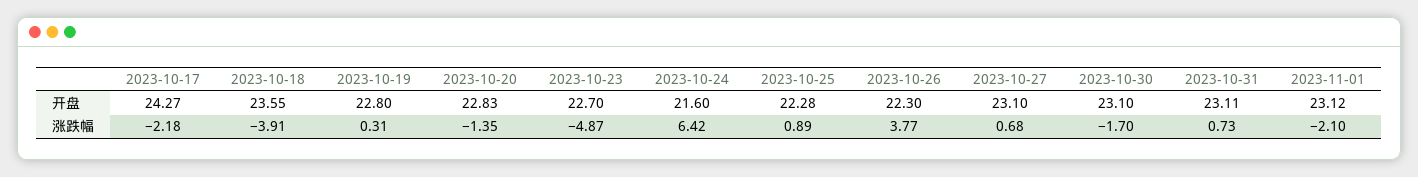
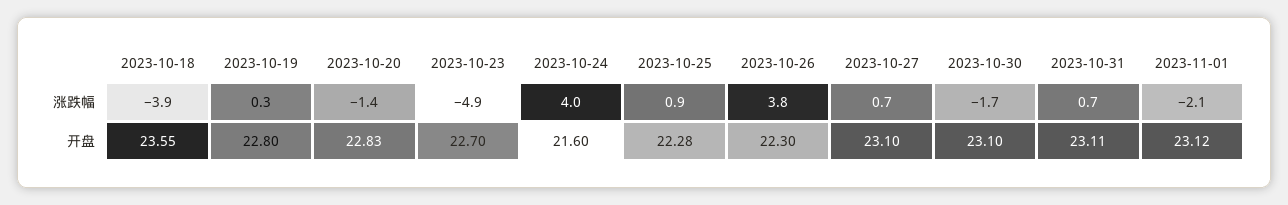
  {
-   "2023-10-17": {
-     "开盘": 24.27,
-     "涨跌幅": -2.18
-   },
    "2023-10-18": {
      "开盘": 23.55,
      "涨跌幅": -3.91
    },
    "2023-10-19": {
      "开盘": 22.8,
      "涨跌幅": 0.31
    },
    "2023-10-20": {
      "开盘": 22.83,
      "涨跌幅": -1.35
    },
    "2023-10-23": {
      "开盘": 22.7,
      "涨跌幅": -4.87
    },
    "2023-10-24": {
      "开盘": 21.6,
-     "涨跌幅": 6.42
+     "涨跌幅": 4
    },
    "2023-10-25": {
      "开盘": 22.28,
      "涨跌幅": 0.89
    },
    "2023-10-26": {
      "开盘": 22.3,
      "涨跌幅": 3.77
    },
    "2023-10-27": {
      "开盘": 23.1,
      "涨跌幅": 0.68
    },
    "2023-10-30": {
      "开盘": 23.1,
      "涨跌幅": -1.7
    },
    "2023-10-31": {
      "开盘": 23.11,
      "涨跌幅": 0.73
    },
    "2023-11-01": {
      "开盘": 23.12,
      "涨跌幅": -2.1
    }
  }

